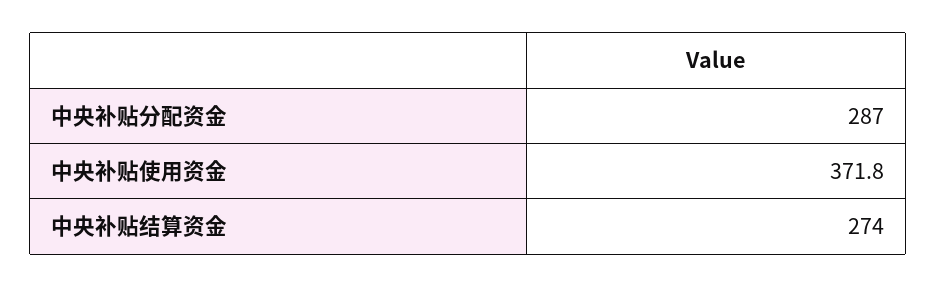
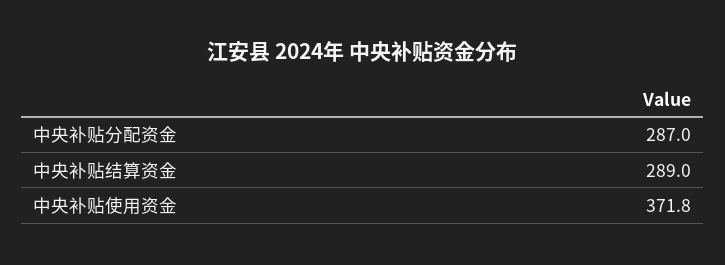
  {
    "中央补贴分配资金": 287,
    "中央补贴使用资金": 371.8,
-   "中央补贴结算资金": 274
+   "中央补贴结算资金": 289
  }

